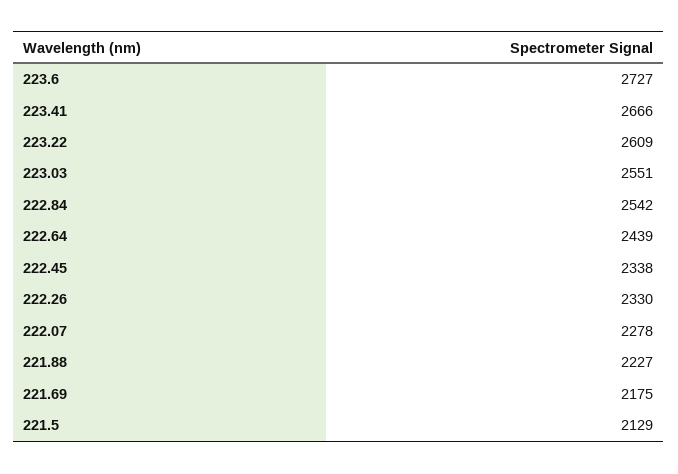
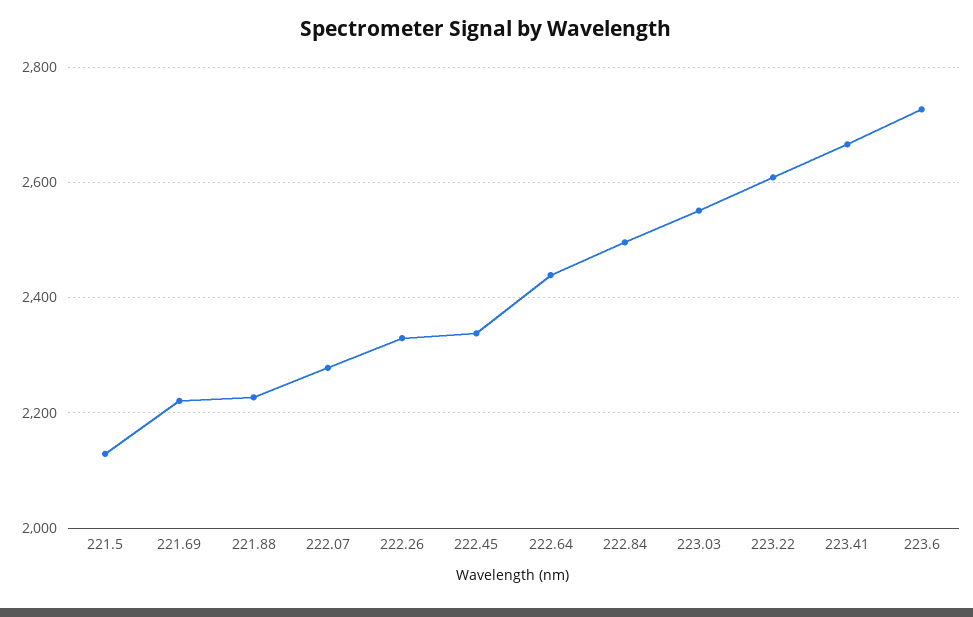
  {
    "223.6": 2727,
    "223.41": 2666,
    "223.22": 2609,
    "223.03": 2551,
-   "222.84": 2542,
+   "222.84": 2500,
    "222.64": 2439,
    "222.45": 2338,
    "222.26": 2330,
    "222.07": 2278,
    "221.88": 2227,
-   "221.69": 2175,
+   "221.69": 2220,
    "221.5": 2129
  }

